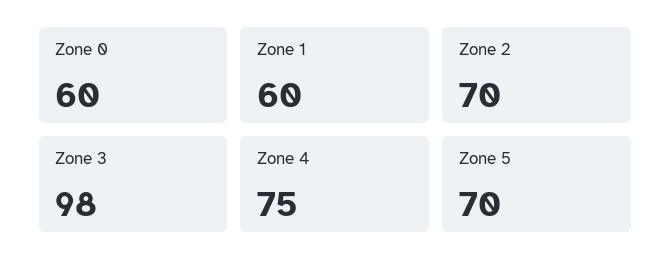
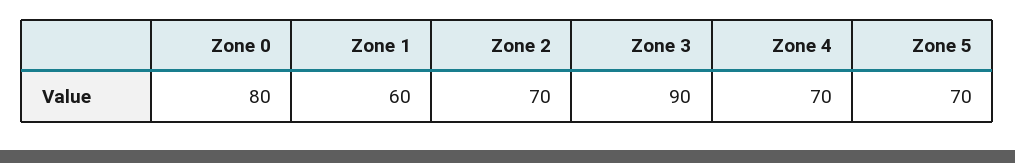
  {
-   "Zone 0": 60,
+   "Zone 0": 80,
    "Zone 1": 60,
    "Zone 2": 70,
-   "Zone 3": 98,
+   "Zone 3": 90,
-   "Zone 4": 75,
+   "Zone 4": 70,
    "Zone 5": 70
  }

